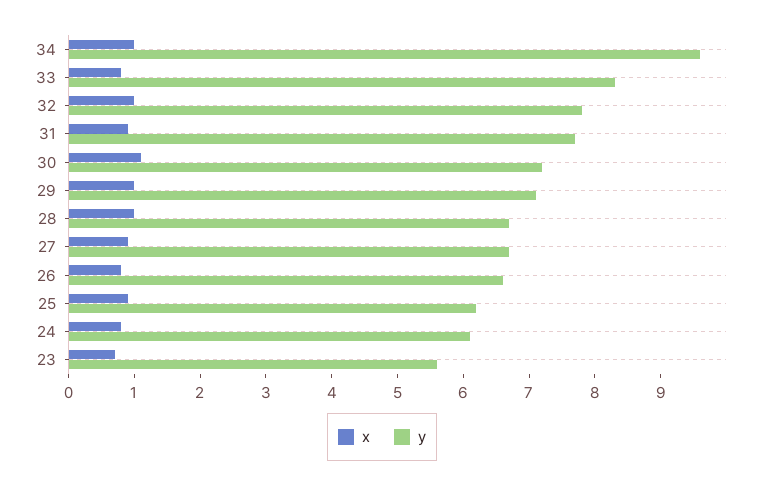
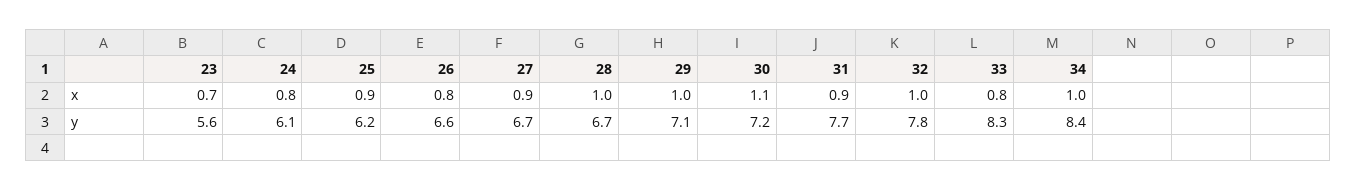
  {
    "x": {
      "34": 1,
      "33": 0.8,
      "32": 1,
      "31": 0.9,
      "30": 1.1,
      "29": 1,
      "28": 1,
      "27": 0.9,
      "26": 0.8,
      "25": 0.9,
      "24": 0.8,
      "23": 0.7
    },
    "y": {
-     "34": 9.5,
+     "34": 8.4,
      "33": 8.3,
      "32": 7.8,
      "31": 7.7,
      "30": 7.2,
      "29": 7.1,
      "28": 6.7,
      "27": 6.7,
      "26": 6.6,
      "25": 6.2,
      "24": 6.1,
      "23": 5.6
    }
  }

